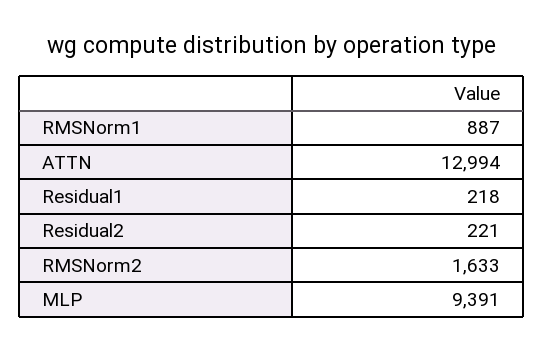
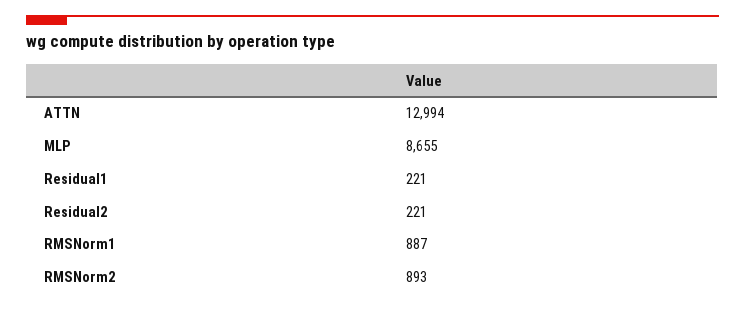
  {
    "RMSNorm1": 887,
    "ATTN": 12994,
-   "Residual1": 218,
+   "Residual1": 221,
    "Residual2": 221,
-   "RMSNorm2": 1633,
+   "RMSNorm2": 893,
-   "MLP": 9391
+   "MLP": 8655
  }

